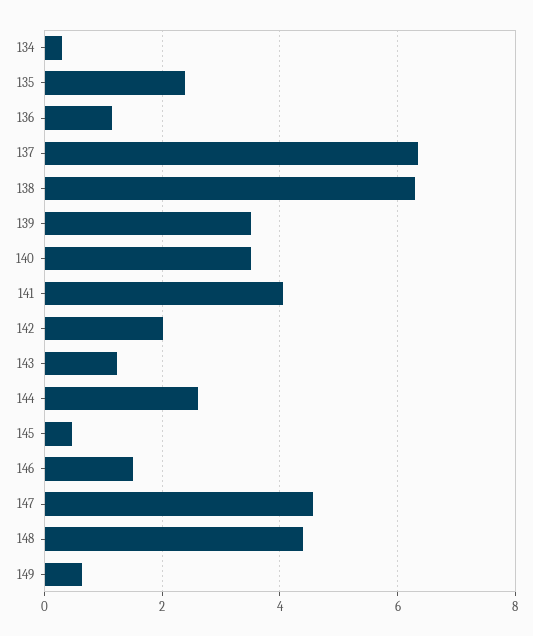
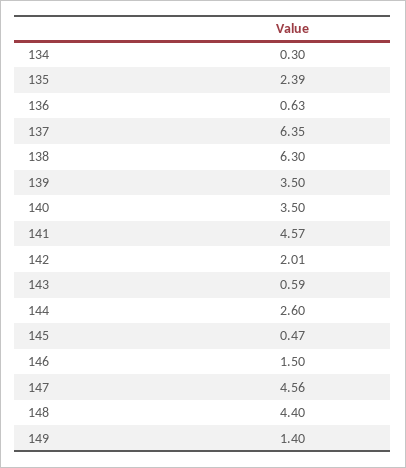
  {
    "134": 0.3,
    "135": 2.39,
-   "136": 1.2,
+   "136": 0.63,
    "137": 6.35,
    "138": 6.3,
    "139": 3.5,
    "140": 3.5,
-   "141": 4,
+   "141": 4.57,
    "142": 2.01,
-   "143": 1.2,
+   "143": 0.59,
    "144": 2.6,
    "145": 0.47,
    "146": 1.5,
    "147": 4.56,
    "148": 4.4,
-   "149": 0.6
+   "149": 1.4
  }

